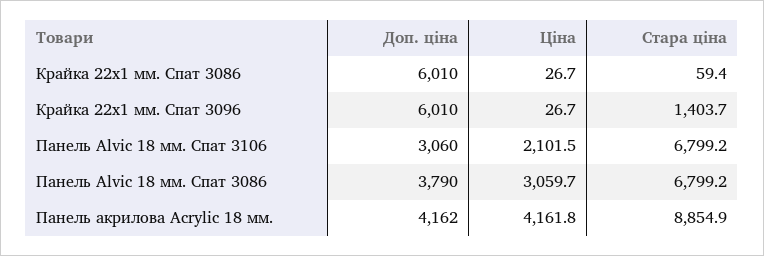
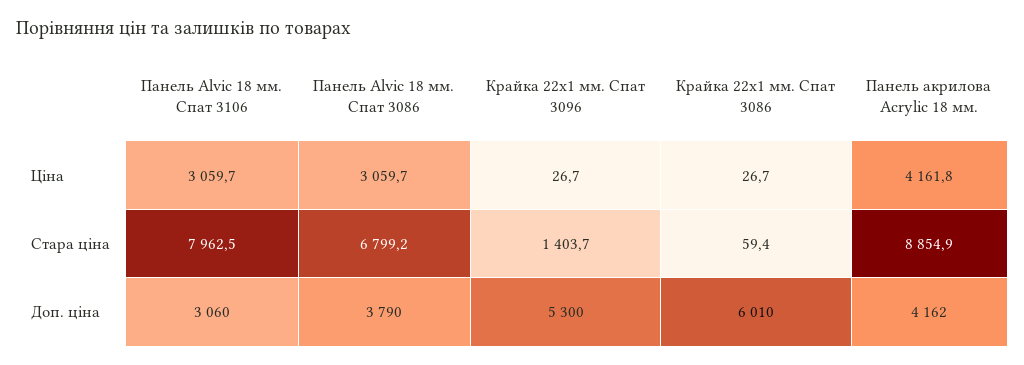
  {
    "Доп. ціна": {
      "Крайка 22x1 мм. Спат 3086": 6010,
-     "Крайка 22x1 мм. Спат 3096": 6010,
+     "Крайка 22x1 мм. Спат 3096": 5300,
      "Панель Alvic 18 мм. Спат 3106": 3060,
      "Панель Alvic 18 мм. Спат 3086": 3790,
      "Панель акрилова Acrylic 18 мм.": 4162
    },
    "Ціна": {
      "Крайка 22x1 мм. Спат 3086": 26.7,
      "Крайка 22x1 мм. Спат 3096": 26.7,
-     "Панель Alvic 18 мм. Спат 3106": 2101.5,
+     "Панель Alvic 18 мм. Спат 3106": 3059.7,
      "Панель Alvic 18 мм. Спат 3086": 3059.7,
      "Панель акрилова Acrylic 18 мм.": 4161.8
    },
    "Стара ціна": {
      "Крайка 22x1 мм. Спат 3086": 59.4,
      "Крайка 22x1 мм. Спат 3096": 1403.7,
-     "Панель Alvic 18 мм. Спат 3106": 6799.2,
+     "Панель Alvic 18 мм. Спат 3106": 7962.5,
      "Панель Alvic 18 мм. Спат 3086": 6799.2,
      "Панель акрилова Acrylic 18 мм.": 8854.9
    }
  }

